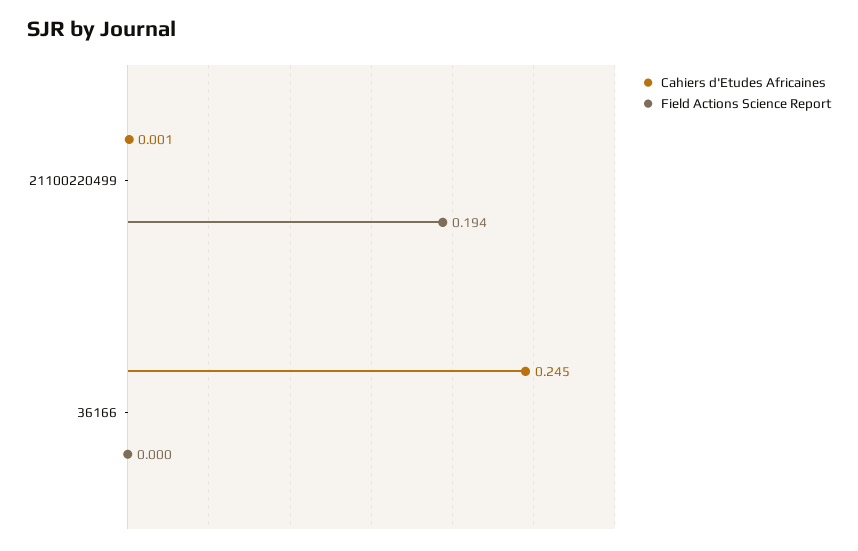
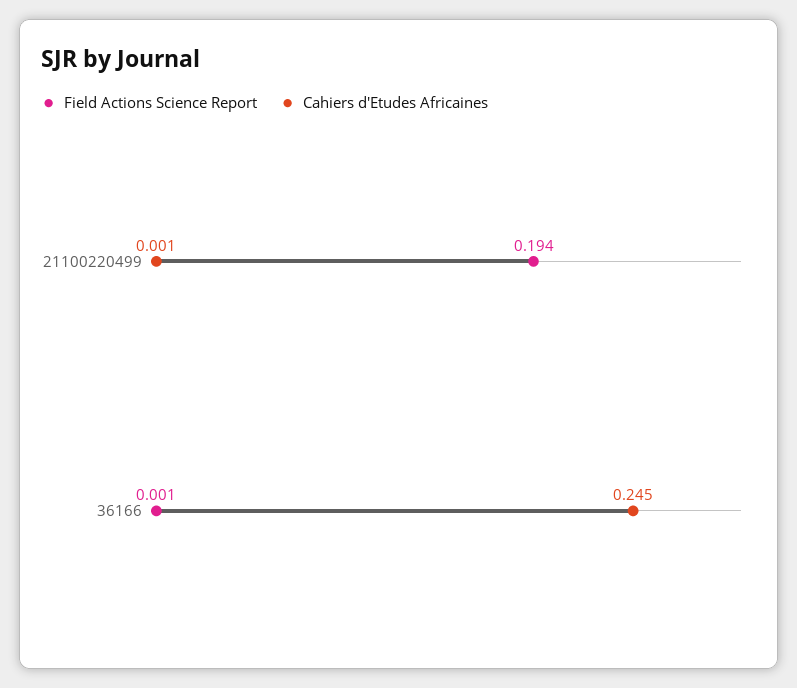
  {
    "Cahiers d'Etudes Africaines": {
      "21100220499": 0.001,
      "36166": 0.245
    },
    "Field Actions Science Report": {
      "21100220499": 0.194,
-     "36166": 0
+     "36166": 0.001
    }
  }

